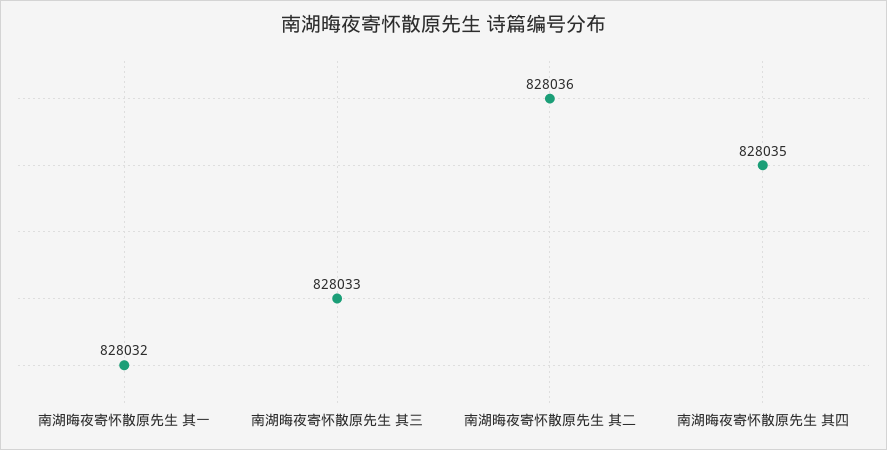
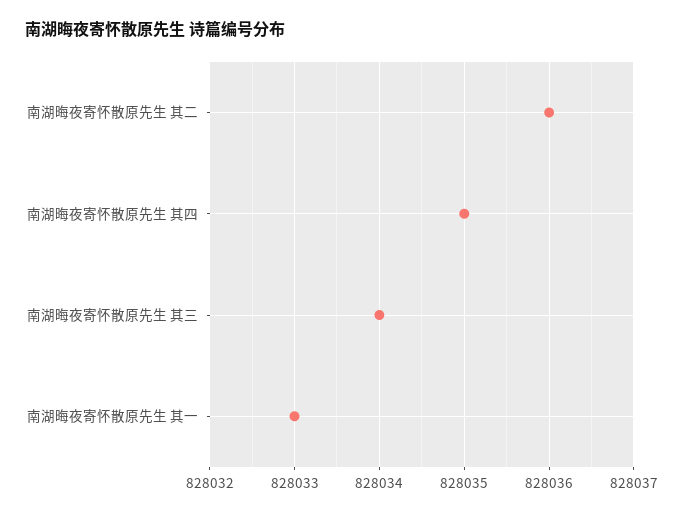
  {
-   "南湖晦夜寄怀散原先生 其一": 828032,
+   "南湖晦夜寄怀散原先生 其一": 828033,
-   "南湖晦夜寄怀散原先生 其三": 828033,
+   "南湖晦夜寄怀散原先生 其三": 828034,
    "南湖晦夜寄怀散原先生 其二": 828036,
    "南湖晦夜寄怀散原先生 其四": 828035
  }

